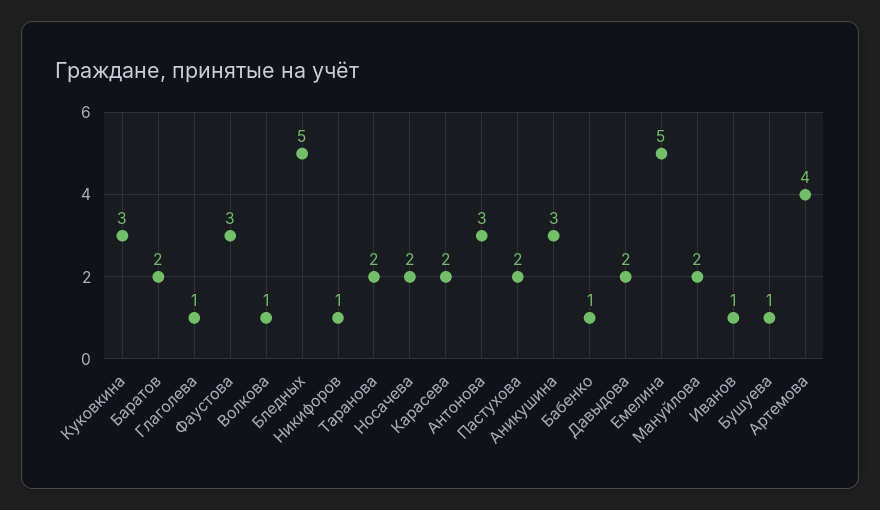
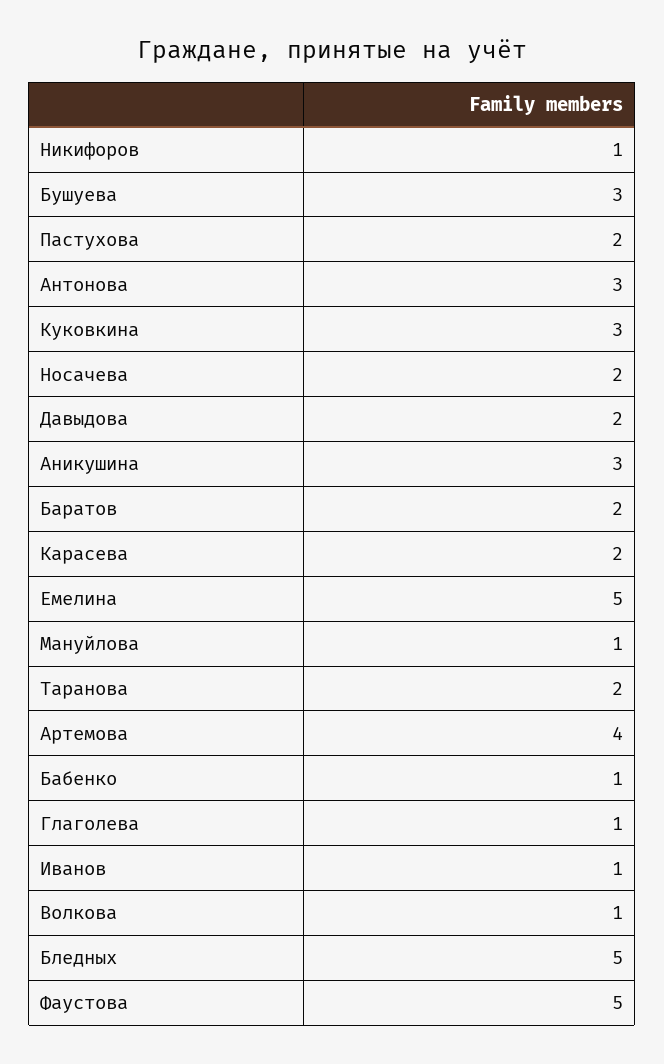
  {
    "Куковкина": 3,
    "Баратов": 2,
    "Глаголева": 1,
-   "Фаустова": 3,
+   "Фаустова": 5,
    "Волкова": 1,
    "Бледных": 5,
    "Никифоров": 1,
    "Таранова": 2,
    "Носачева": 2,
    "Карасева": 2,
    "Антонова": 3,
    "Пастухова": 2,
    "Аникушина": 3,
    "Бабенко": 1,
    "Давыдова": 2,
    "Емелина": 5,
-   "Мануйлова": 2,
+   "Мануйлова": 1,
    "Иванов": 1,
-   "Бушуева": 1,
+   "Бушуева": 3,
    "Артемова": 4
  }

